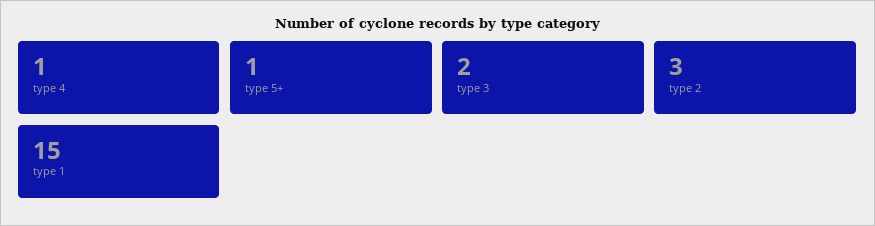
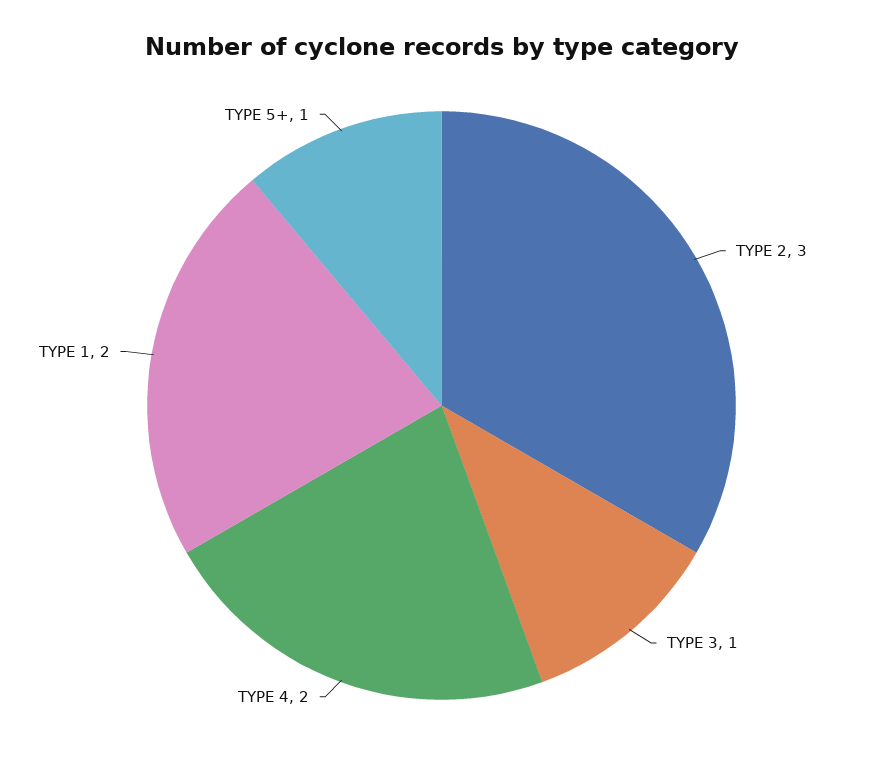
  {
-   "type 4": 1,
+   "type 4": 2,
    "type 5+": 1,
-   "type 3": 2,
+   "type 3": 1,
    "type 2": 3,
-   "type 1": 15
+   "type 1": 2
  }

